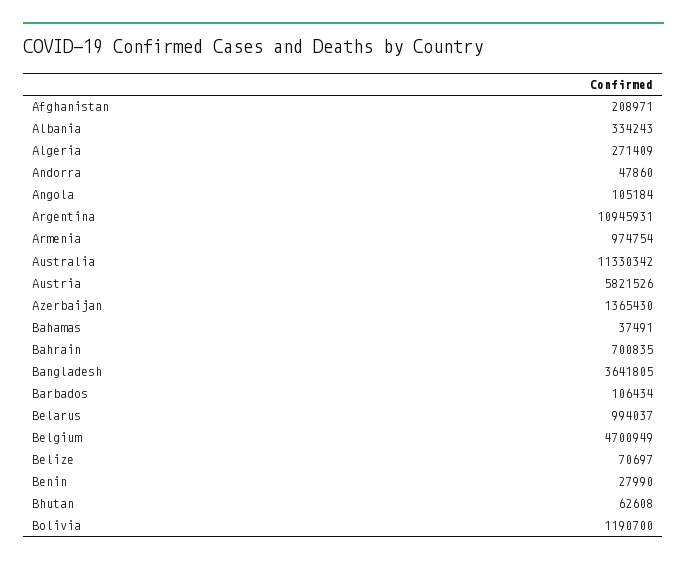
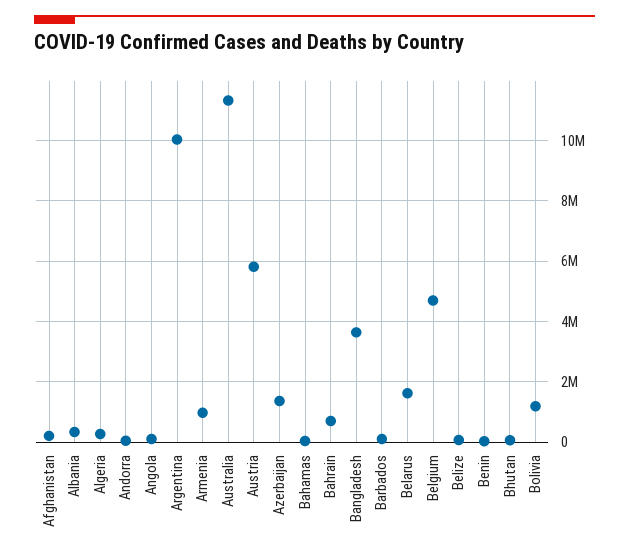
  {
    "Afghanistan": 208971,
    "Albania": 334243,
    "Algeria": 271409,
    "Andorra": 47860,
    "Angola": 105184,
-   "Argentina": 10945931,
+   "Argentina": 10000000,
    "Armenia": 974754,
    "Australia": 11330342,
    "Austria": 5821526,
    "Azerbaijan": 1365430,
    "Bahamas": 37491,
    "Bahrain": 700835,
    "Bangladesh": 3641805,
    "Barbados": 106434,
-   "Belarus": 994037,
+   "Belarus": 1600000,
    "Belgium": 4700949,
    "Belize": 70697,
    "Benin": 27990,
    "Bhutan": 62608,
    "Bolivia": 1190700
  }

